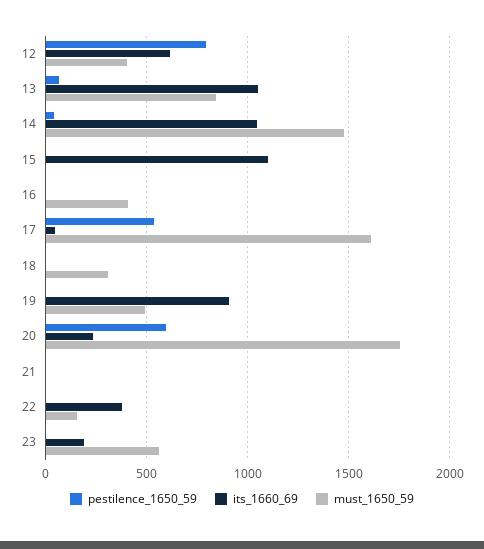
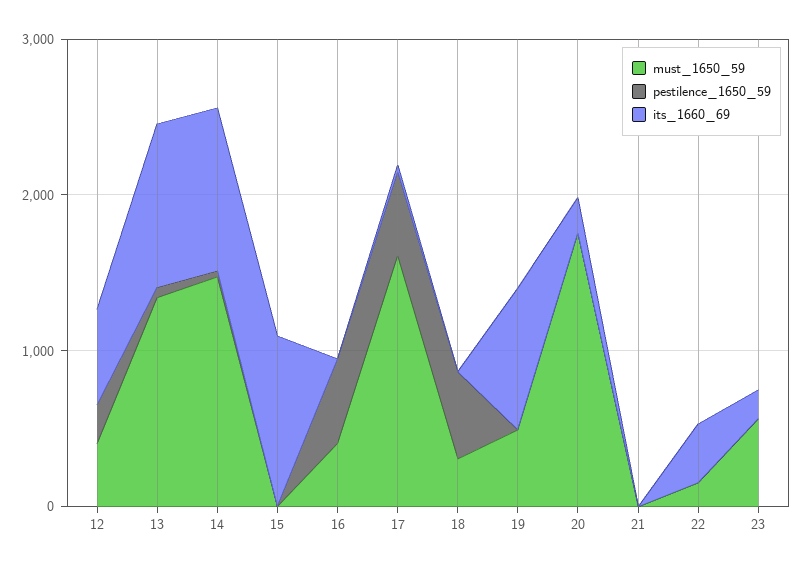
  {
    "pestilence_1650_59": {
-     "12": 800,
+     "12": 200,
      "13": 50,
      "14": 50,
      "15": 0,
-     "16": 0,
+     "16": 600,
      "17": 550,
-     "18": 0,
+     "18": 600,
      "19": 0,
-     "20": 600,
+     "20": 0,
      "21": 0,
      "22": 0,
      "23": 0
    },
    "its_1660_69": {
      "12": 600,
      "13": 1050,
      "14": 1050,
      "15": 1100,
      "16": 0,
      "17": 50,
      "18": 0,
      "19": 900,
      "20": 250,
      "21": 0,
      "22": 400,
      "23": 200
    },
    "must_1650_59": {
      "12": 400,
-     "13": 850,
+     "13": 1400,
      "14": 1450,
      "15": 0,
      "16": 400,
      "17": 1600,
      "18": 300,
      "19": 500,
      "20": 1750,
      "21": 0,
      "22": 150,
      "23": 550
    }
  }

